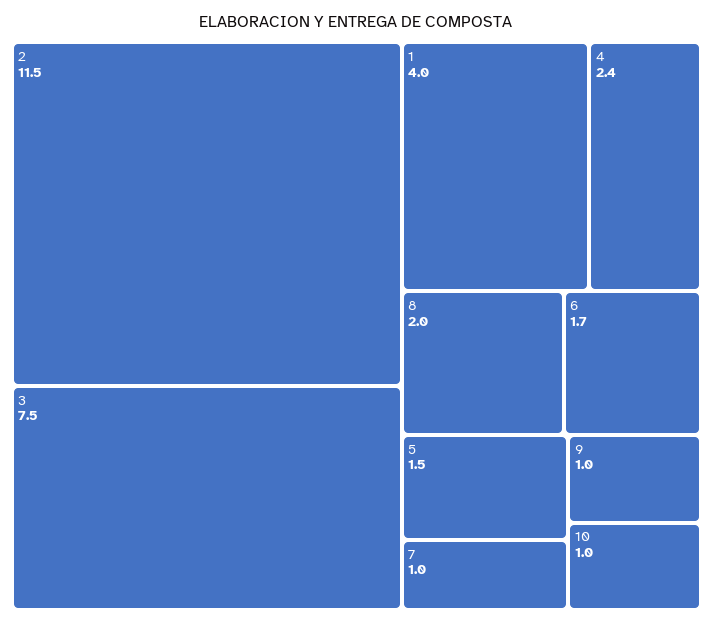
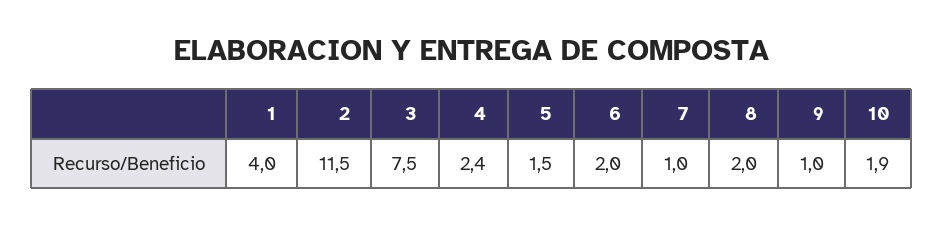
  {
    "2": 11.5,
    "3": 7.5,
    "1": 4,
    "4": 2.4,
    "8": 2,
-   "6": 1.7,
+   "6": 2,
    "5": 1.5,
    "7": 1,
    "9": 1,
-   "10": 1
+   "10": 1.9
  }

